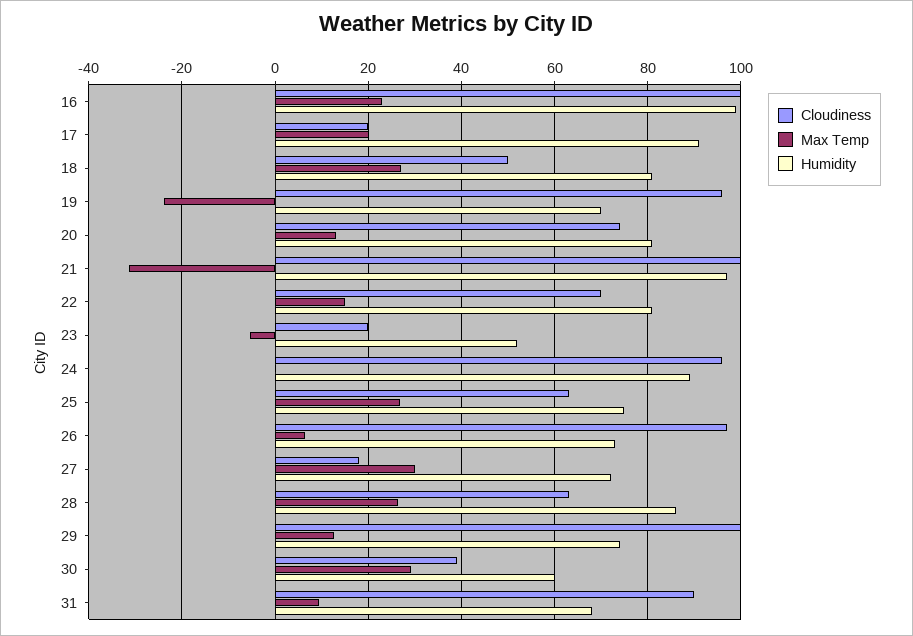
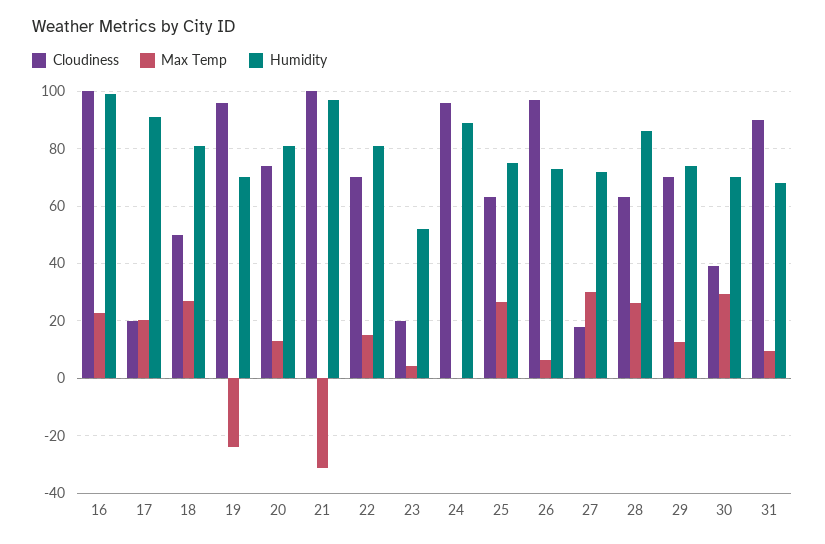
  {
    "Cloudiness": {
      "16": 100,
      "17": 20,
      "18": 50,
      "19": 96,
      "20": 74,
      "21": 100,
      "22": 70,
      "23": 20,
      "24": 96,
      "25": 64,
      "26": 98,
      "27": 18,
      "28": 64,
-     "29": 100,
+     "29": 70,
      "30": 40,
      "31": 90
    },
    "Max Temp": {
      "16": 22,
      "17": 20,
      "18": 26,
      "19": -24,
      "20": 14,
      "21": -32,
      "22": 16,
-     "23": -6,
+     "23": 5,
      "24": 0,
      "25": 26,
      "26": 6,
      "27": 30,
      "28": 26,
      "29": 12,
      "30": 30,
      "31": 10
    },
    "Humidity": {
      "16": 100,
      "17": 92,
      "18": 82,
      "19": 70,
      "20": 82,
      "21": 98,
      "22": 82,
      "23": 52,
      "24": 90,
      "25": 76,
      "26": 74,
      "27": 72,
      "28": 86,
      "29": 74,
-     "30": 60,
+     "30": 70,
      "31": 68
    }
  }

